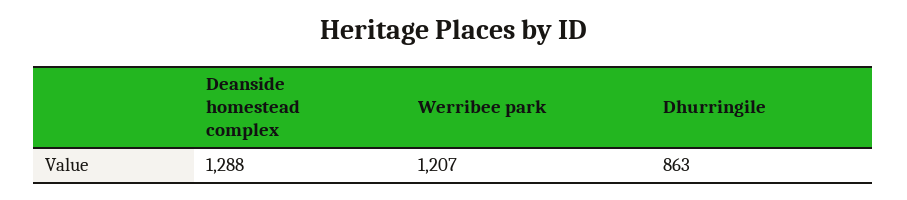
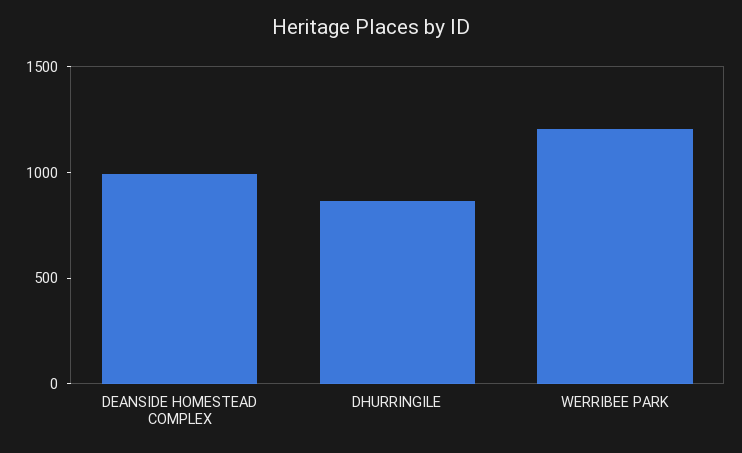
  {
-   "Deanside homestead complex": 1288,
+   "Deanside homestead complex": 1000,
    "Werribee park": 1207,
    "Dhurringile": 863
  }

